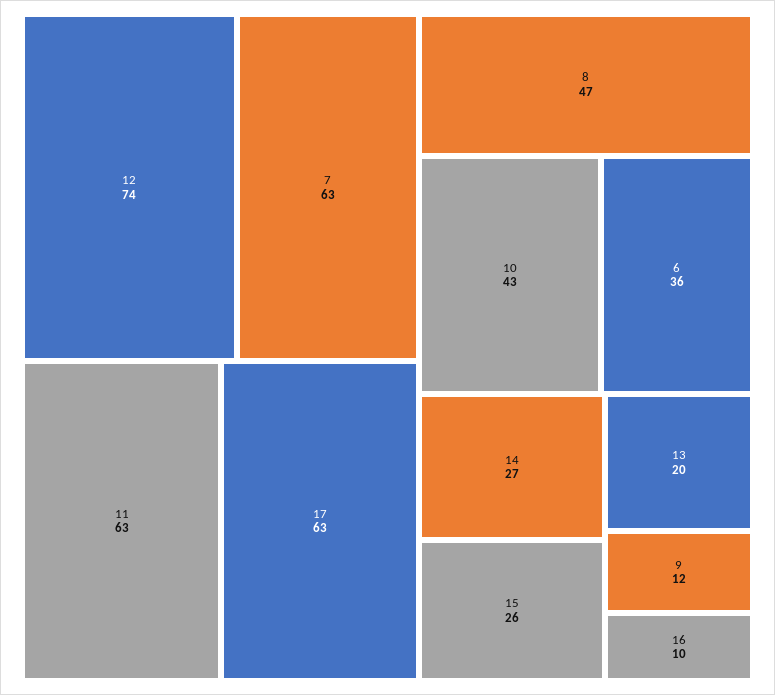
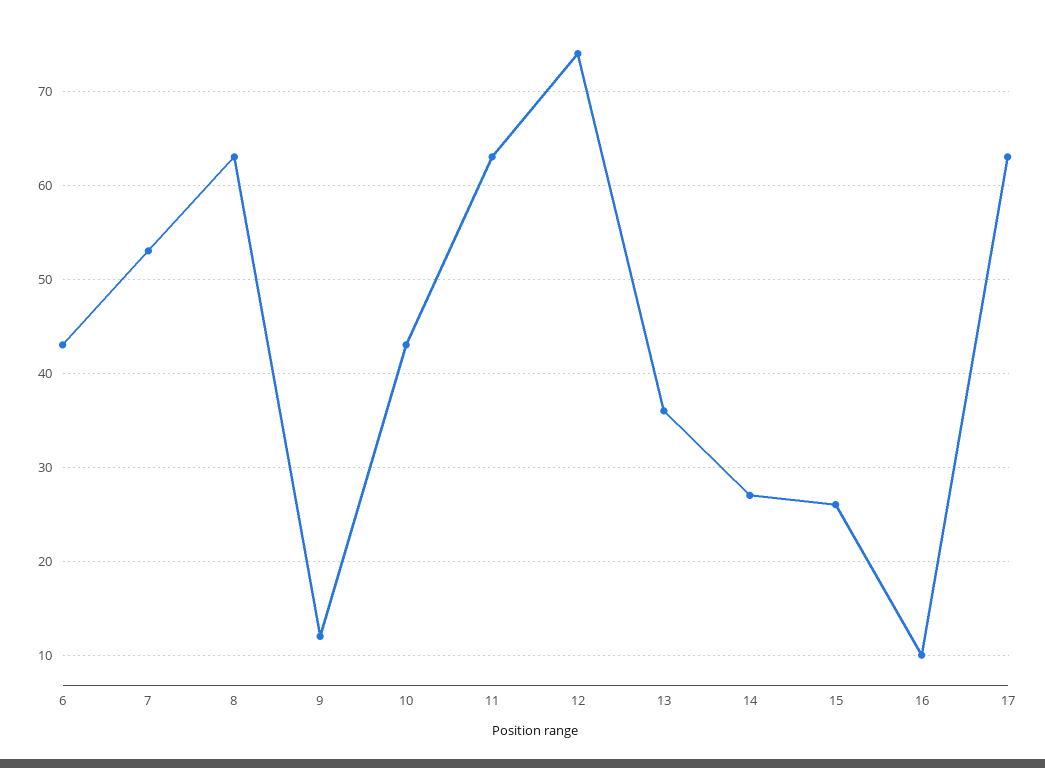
  {
    "12": 74,
-   "7": 63,
+   "7": 53,
    "11": 63,
    "17": 63,
-   "8": 47,
+   "8": 63,
    "10": 43,
-   "6": 36,
+   "6": 43,
    "14": 27,
    "15": 26,
-   "13": 20,
+   "13": 36,
    "9": 12,
    "16": 10
  }

